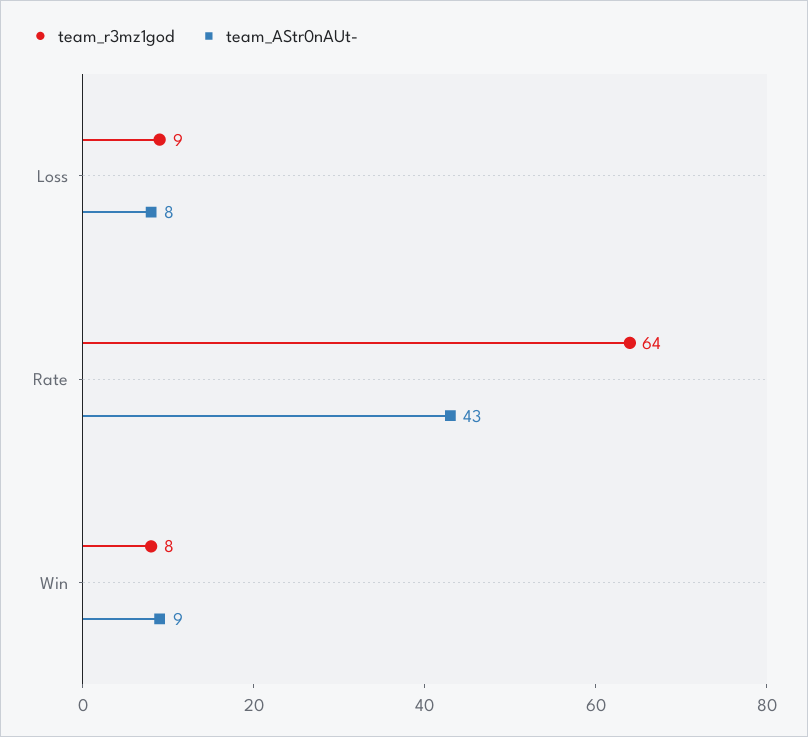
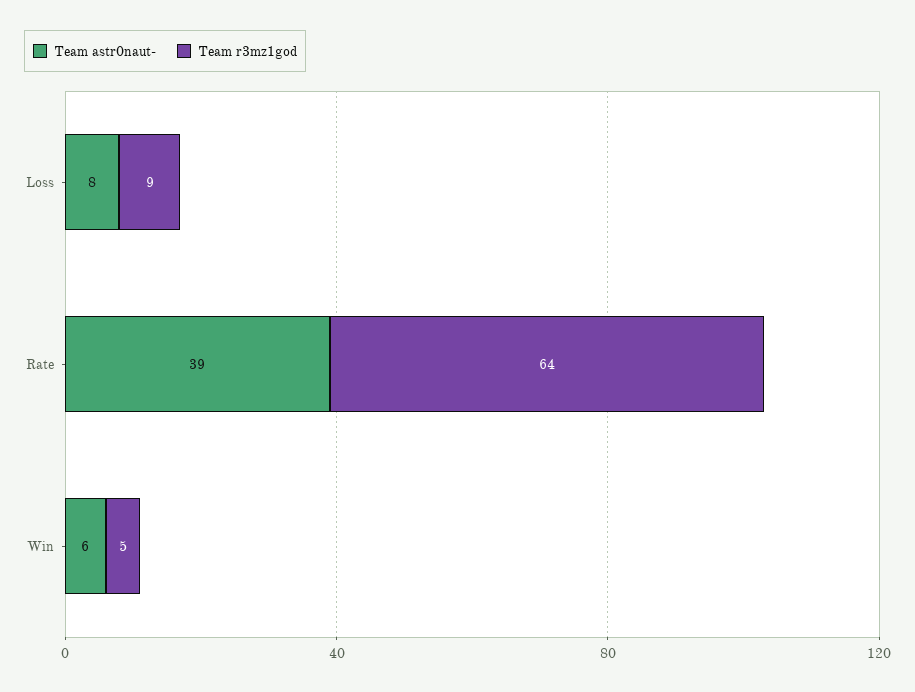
  {
    "team_r3mz1god": {
      "Loss": 9,
      "Rate": 64,
-     "Win": 8
+     "Win": 5
    },
    "team_AStr0nAUt-": {
      "Loss": 8,
-     "Rate": 43,
+     "Rate": 39,
-     "Win": 9
+     "Win": 6
    }
  }

